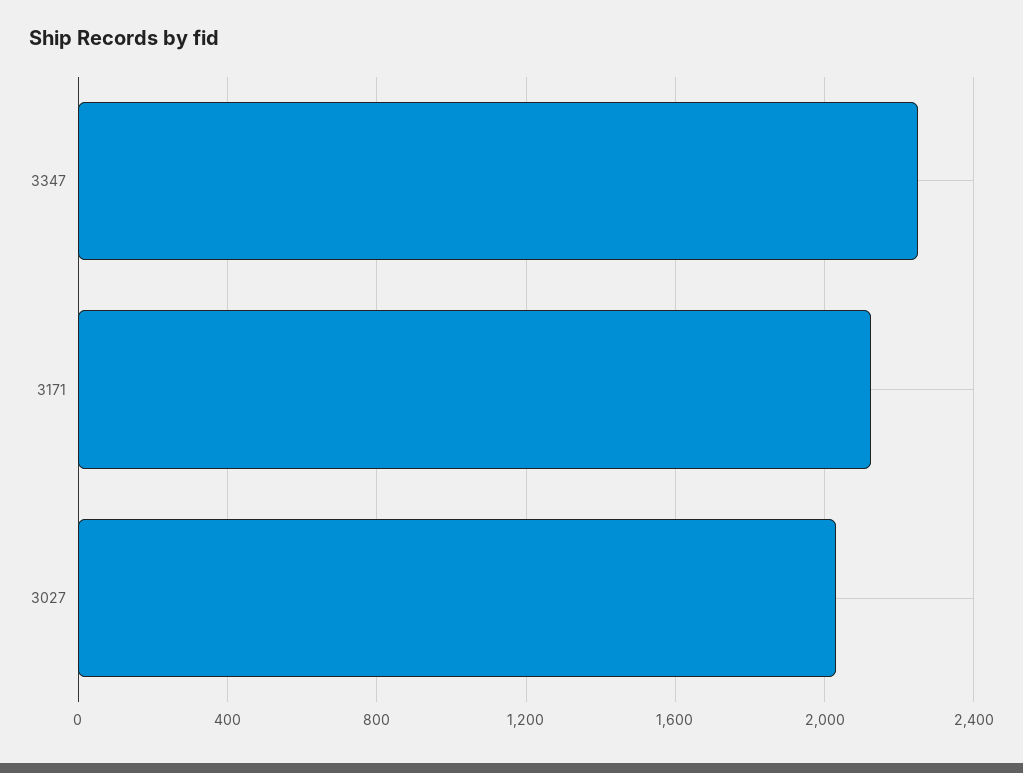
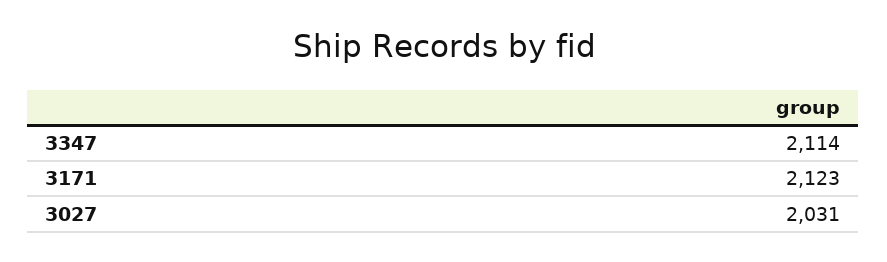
  {
-   "3347": 2250,
+   "3347": 2114,
    "3171": 2123,
    "3027": 2031
  }

